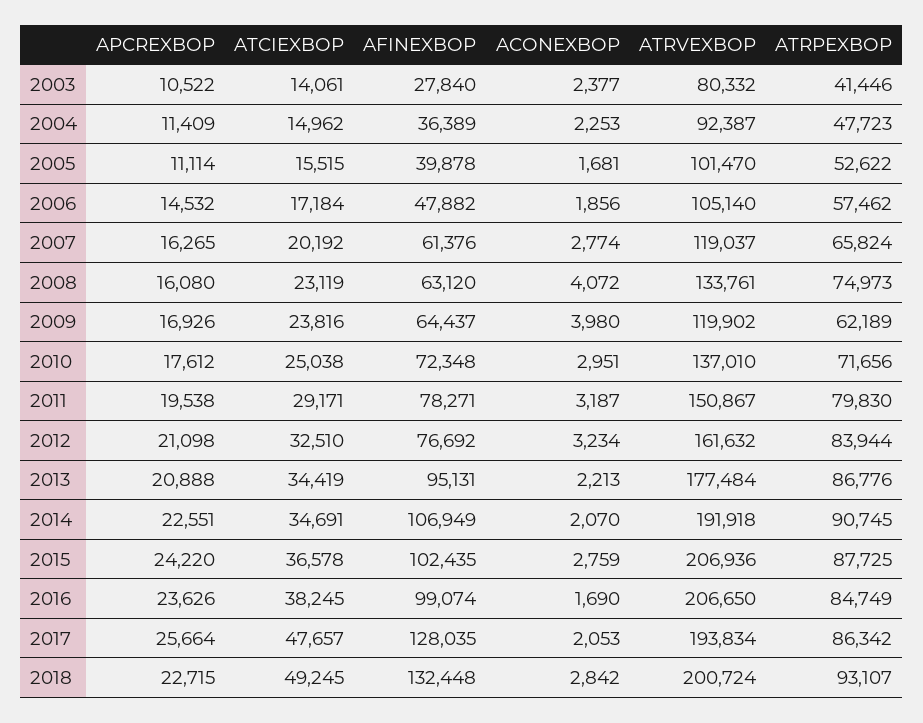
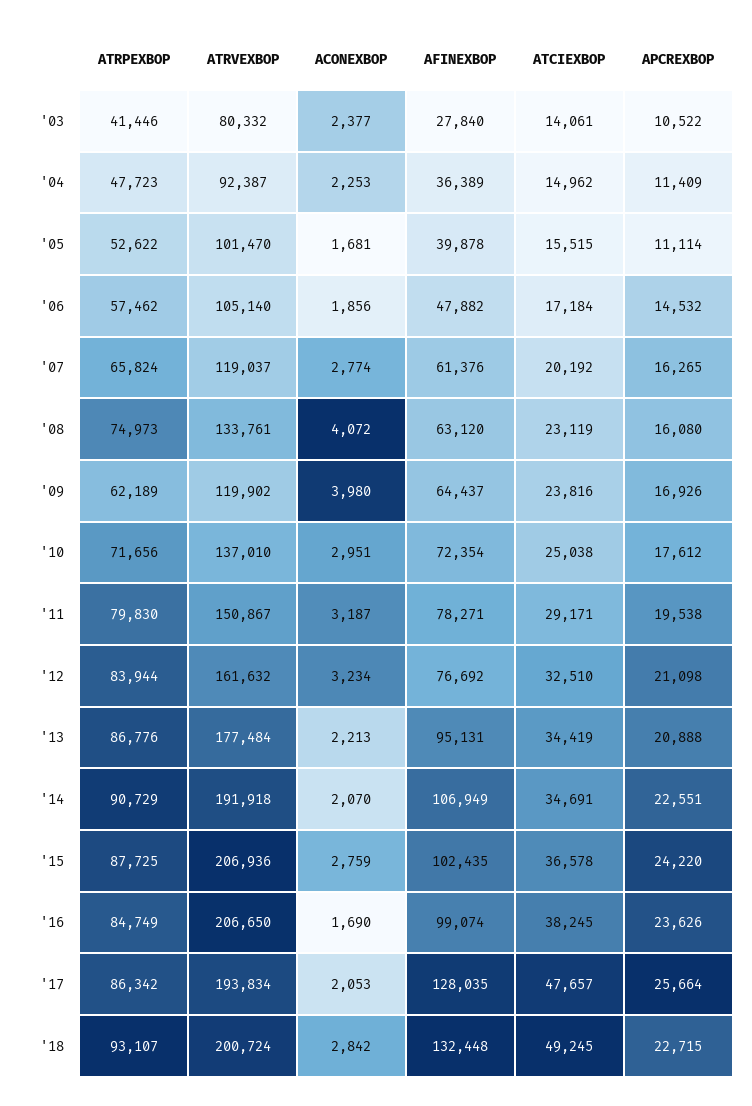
  {
    "APCREXBOP": {
      "2003": 10522,
      "2004": 11409,
      "2005": 11114,
      "2006": 14532,
      "2007": 16265,
      "2008": 16080,
      "2009": 16926,
      "2010": 17612,
      "2011": 19538,
      "2012": 21098,
      "2013": 20888,
      "2014": 22551,
      "2015": 24220,
      "2016": 23626,
      "2017": 25664,
      "2018": 22715
    },
    "ATCIEXBOP": {
      "2003": 14061,
      "2004": 14962,
      "2005": 15515,
      "2006": 17184,
      "2007": 20192,
      "2008": 23119,
      "2009": 23816,
      "2010": 25038,
      "2011": 29171,
      "2012": 32510,
      "2013": 34419,
      "2014": 34691,
      "2015": 36578,
      "2016": 38245,
      "2017": 47657,
      "2018": 49245
    },
    "AFINEXBOP": {
      "2003": 27840,
      "2004": 36389,
      "2005": 39878,
      "2006": 47882,
      "2007": 61376,
      "2008": 63120,
      "2009": 64437,
-     "2010": 72348,
+     "2010": 72354,
      "2011": 78271,
      "2012": 76692,
      "2013": 95131,
      "2014": 106949,
      "2015": 102435,
      "2016": 99074,
      "2017": 128035,
      "2018": 132448
    },
    "ACONEXBOP": {
      "2003": 2377,
      "2004": 2253,
      "2005": 1681,
      "2006": 1856,
      "2007": 2774,
      "2008": 4072,
      "2009": 3980,
      "2010": 2951,
      "2011": 3187,
      "2012": 3234,
      "2013": 2213,
      "2014": 2070,
      "2015": 2759,
      "2016": 1690,
      "2017": 2053,
      "2018": 2842
    },
    "ATRVEXBOP": {
      "2003": 80332,
      "2004": 92387,
      "2005": 101470,
      "2006": 105140,
      "2007": 119037,
      "2008": 133761,
      "2009": 119902,
      "2010": 137010,
      "2011": 150867,
      "2012": 161632,
      "2013": 177484,
      "2014": 191918,
      "2015": 206936,
      "2016": 206650,
      "2017": 193834,
      "2018": 200724
    },
    "ATRPEXBOP": {
      "2003": 41446,
      "2004": 47723,
      "2005": 52622,
      "2006": 57462,
      "2007": 65824,
      "2008": 74973,
      "2009": 62189,
      "2010": 71656,
      "2011": 79830,
      "2012": 83944,
      "2013": 86776,
-     "2014": 90745,
+     "2014": 90729,
      "2015": 87725,
      "2016": 84749,
      "2017": 86342,
      "2018": 93107
    }
  }

